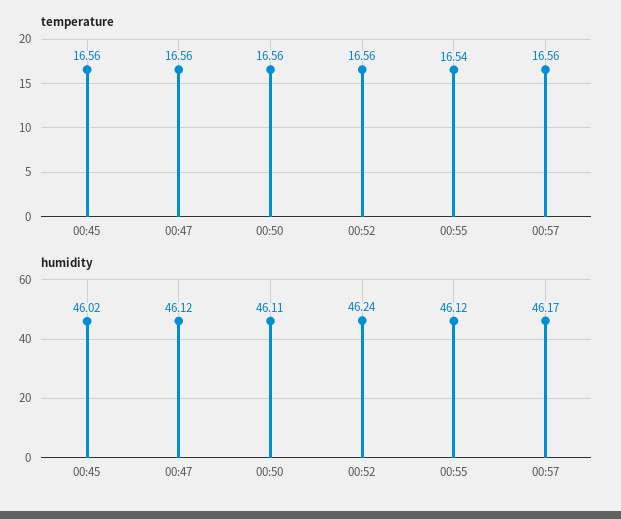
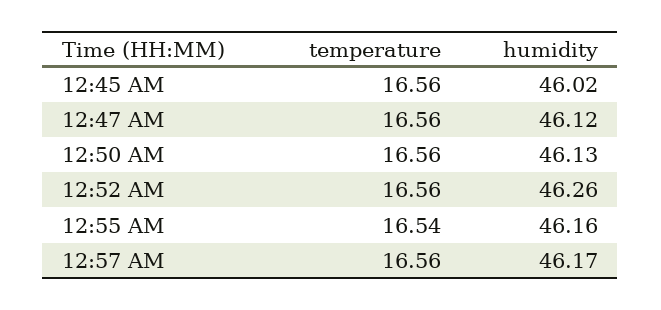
  {
    "temperature": {
      "00:45": 16.56,
      "00:47": 16.56,
      "00:50": 16.56,
      "00:52": 16.56,
      "00:55": 16.54,
      "00:57": 16.56
    },
    "humidity": {
      "00:45": 46.02,
      "00:47": 46.12,
-     "00:50": 46.11,
+     "00:50": 46.13,
-     "00:52": 46.24,
+     "00:52": 46.26,
-     "00:55": 46.12,
+     "00:55": 46.16,
      "00:57": 46.17
    }
  }

